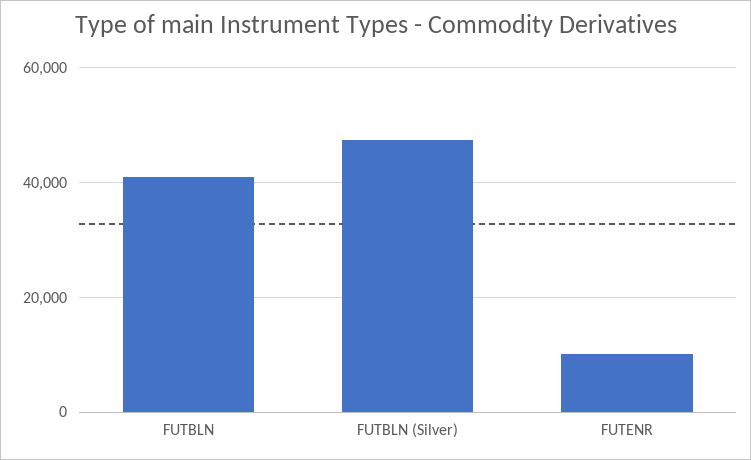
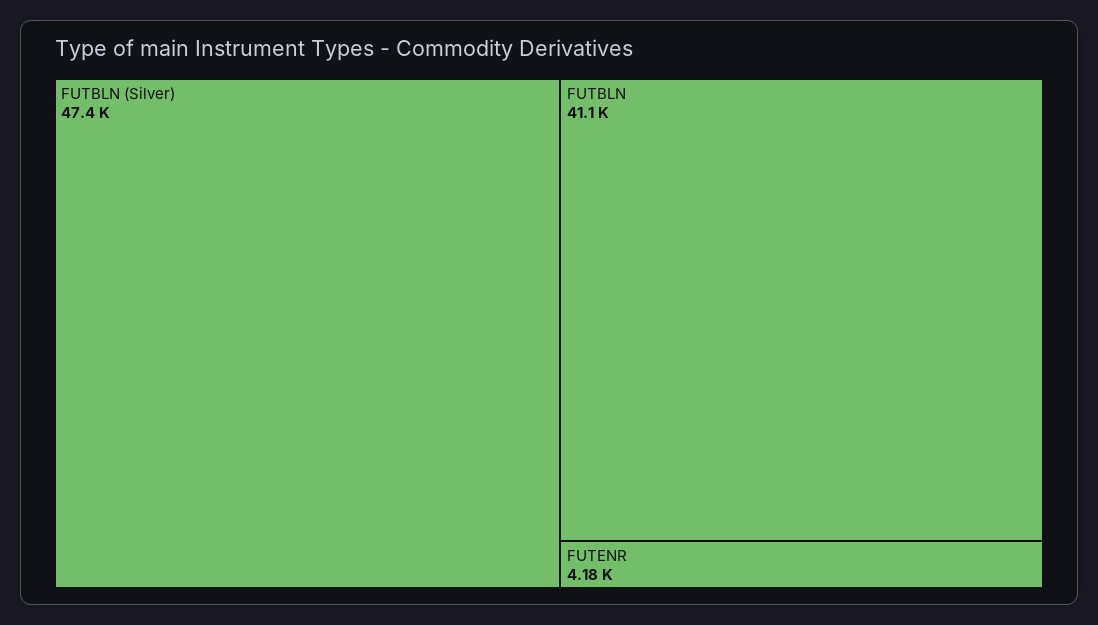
  {
    "FUTBLN": 41100,
    "FUTBLN (Silver)": 47400,
-   "FUTENR": 10000
+   "FUTENR": 4180
  }

